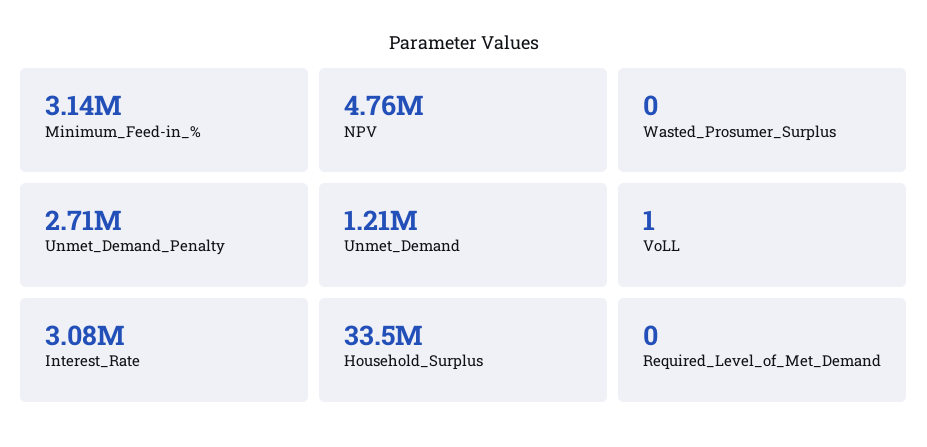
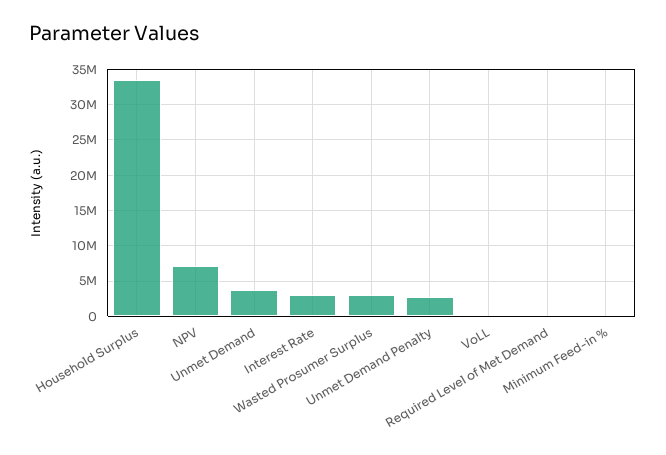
  {
-   "Minimum_Feed-in_%": 3140000,
+   "Minimum_Feed-in_%": 0,
-   "NPV": 4760000,
+   "NPV": 7000000,
-   "Wasted_Prosumer_Surplus": 0,
+   "Wasted_Prosumer_Surplus": 3000000,
    "Unmet_Demand_Penalty": 2710000,
-   "Unmet_Demand": 1210000,
+   "Unmet_Demand": 4000000,
    "VoLL": 1,
    "Interest_Rate": 3080000,
    "Household_Surplus": 33500000,
    "Required_Level_of_Met_Demand": 0
  }

